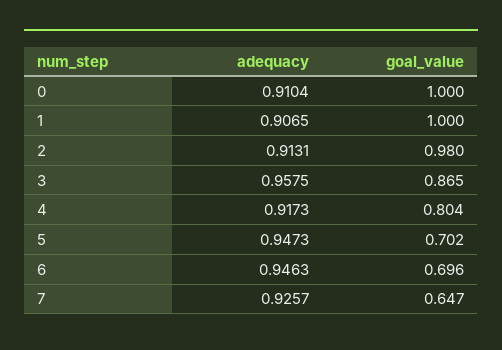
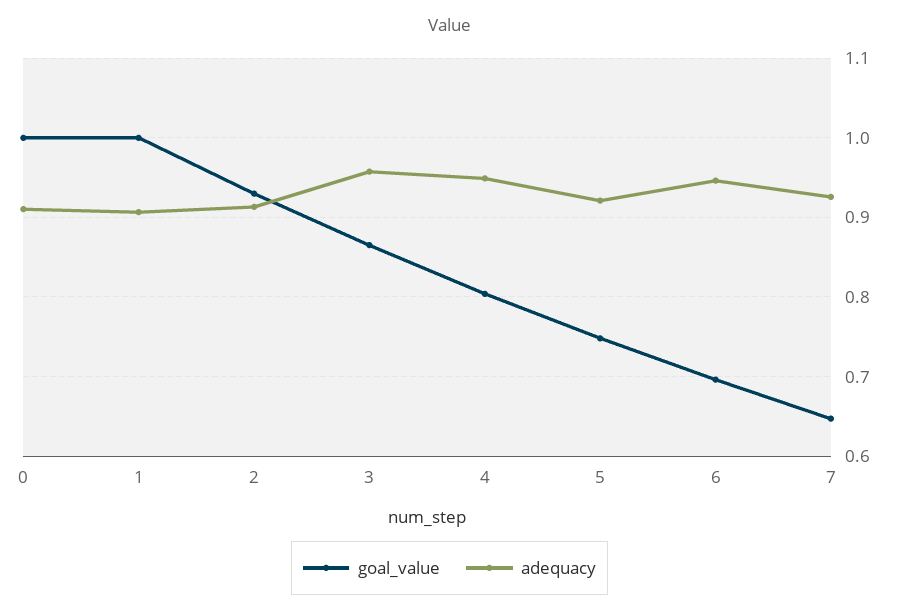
  {
    "adequacy": {
      "0": 0.9104,
      "1": 0.9065,
      "2": 0.9131,
      "3": 0.9575,
-     "4": 0.9173,
+     "4": 0.95,
-     "5": 0.9473,
+     "5": 0.92,
      "6": 0.9463,
      "7": 0.9257
    },
    "goal_value": {
      "0": 1,
      "1": 1,
-     "2": 0.98,
+     "2": 0.93,
      "3": 0.865,
      "4": 0.804,
-     "5": 0.702,
+     "5": 0.75,
      "6": 0.696,
      "7": 0.647
    }
  }

